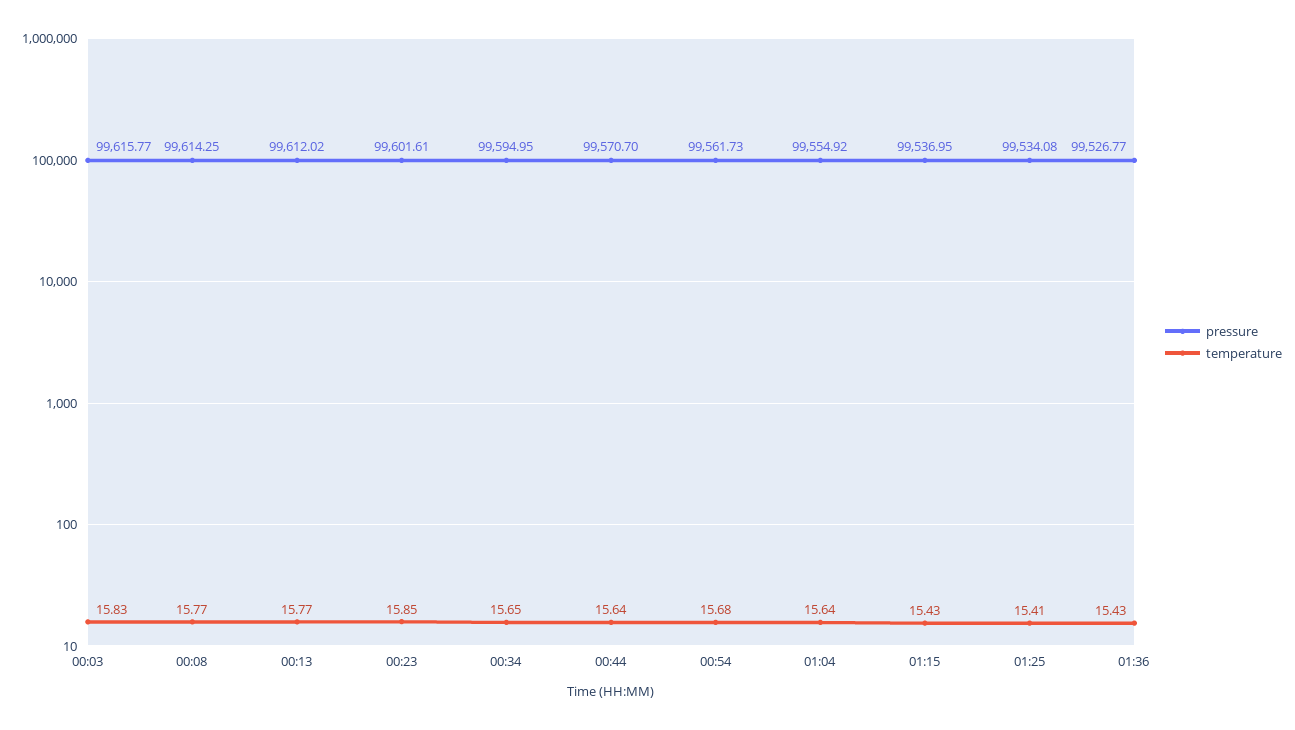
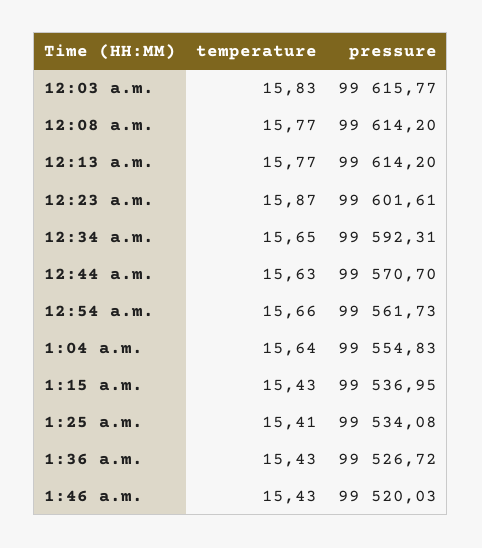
  {
    "pressure": {
      "00:03": 99615.77,
-     "00:08": 99614.25,
+     "00:08": 99614.2,
-     "00:13": 99612.02,
+     "00:13": 99614.2,
      "00:23": 99601.61,
-     "00:34": 99594.95,
+     "00:34": 99592.31,
      "00:44": 99570.7,
      "00:54": 99561.73,
-     "01:04": 99554.92,
+     "01:04": 99554.83,
      "01:15": 99536.95,
      "01:25": 99534.08,
-     "01:36": 99526.77
+     "01:36": 99526.72,
+     "1:46 a.m.": 99520.03
    },
    "temperature": {
      "00:03": 15.83,
      "00:08": 15.77,
      "00:13": 15.77,
-     "00:23": 15.85,
+     "00:23": 15.87,
      "00:34": 15.65,
-     "00:44": 15.64,
+     "00:44": 15.63,
-     "00:54": 15.68,
+     "00:54": 15.66,
      "01:04": 15.64,
      "01:15": 15.43,
      "01:25": 15.41,
-     "01:36": 15.43
+     "01:36": 15.43,
+     "1:46 a.m.": 15.43
    }
  }

